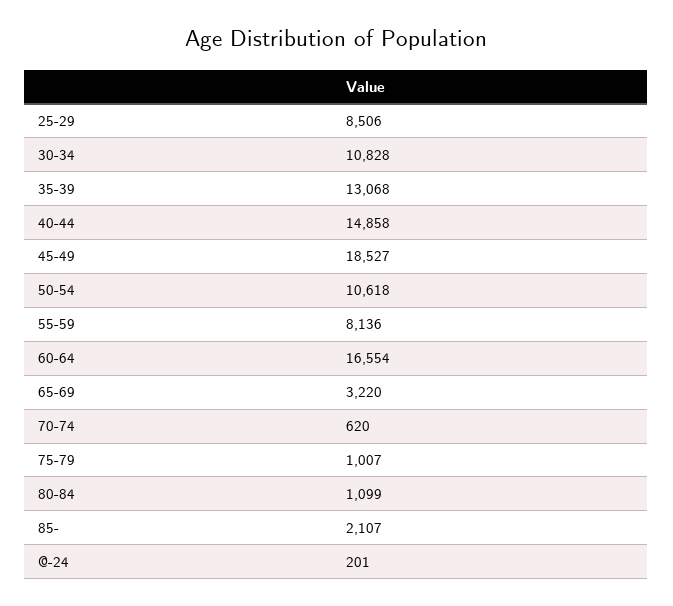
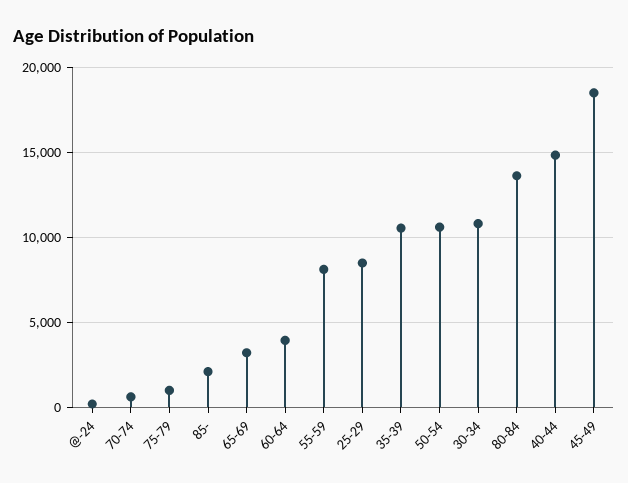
  {
    "25-29": 8506,
    "30-34": 10828,
-   "35-39": 13068,
+   "35-39": 10500,
    "40-44": 14858,
    "45-49": 18527,
    "50-54": 10618,
    "55-59": 8136,
-   "60-64": 16554,
+   "60-64": 4000,
    "65-69": 3220,
    "70-74": 620,
    "75-79": 1007,
-   "80-84": 1099,
+   "80-84": 13500,
    "85-": 2107,
    "@-24": 201
  }

